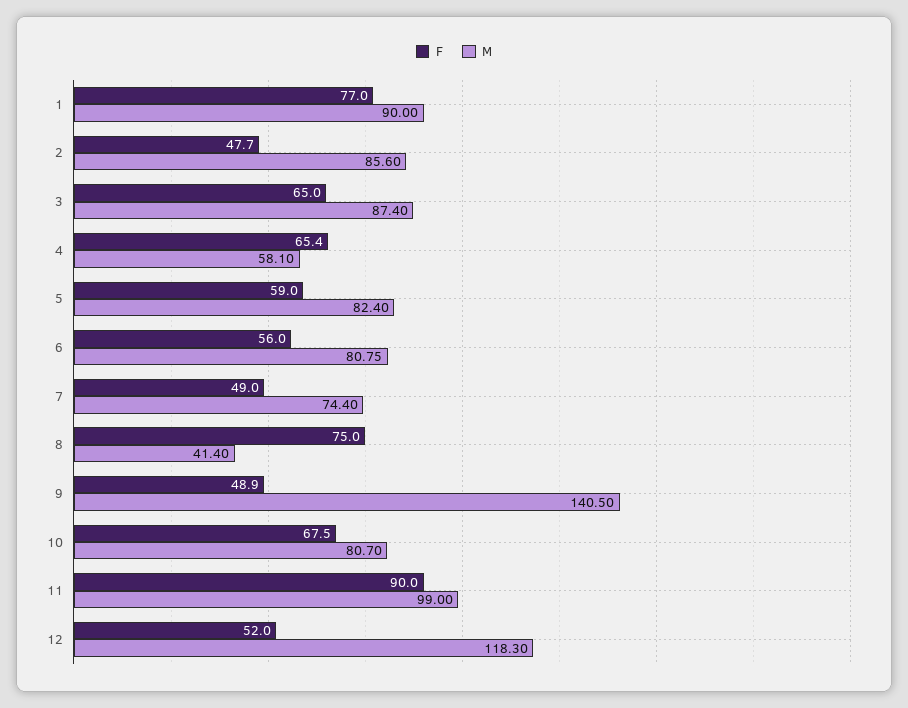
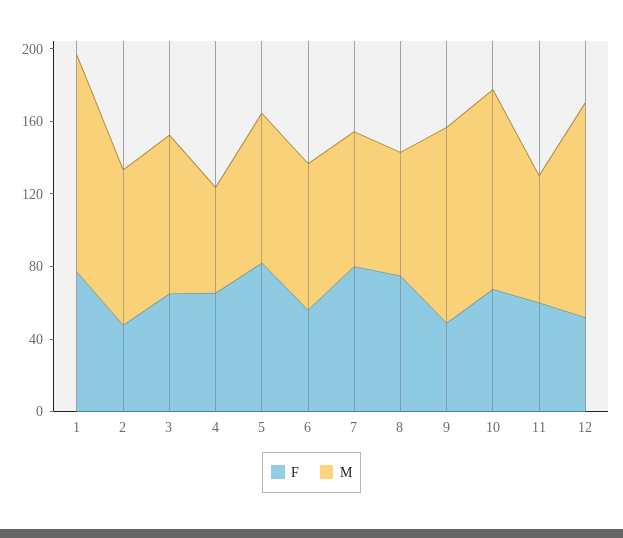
  {
    "F": {
      "1": 77,
      "2": 47.7,
      "3": 65,
      "4": 65.4,
-     "5": 59,
+     "5": 80,
      "6": 56,
-     "7": 49,
+     "7": 80,
      "8": 75,
      "9": 48.9,
      "10": 67.5,
-     "11": 90,
+     "11": 60,
      "12": 52
    },
    "M": {
-     "1": 90,
+     "1": 120,
      "2": 85.6,
      "3": 87.4,
      "4": 58.1,
      "5": 82.4,
      "6": 80.75,
      "7": 74.4,
-     "8": 41.4,
+     "8": 70,
-     "9": 140.5,
+     "9": 110,
-     "10": 80.7,
+     "10": 110,
-     "11": 99,
+     "11": 70,
      "12": 118.3
    }
  }

